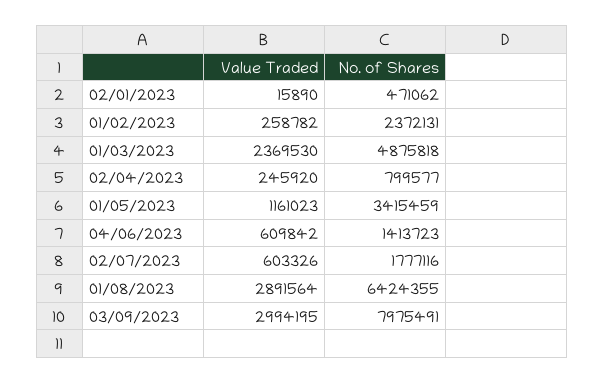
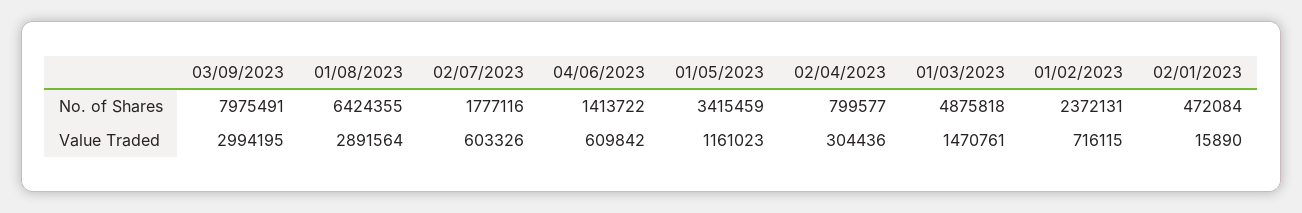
  {
    "Value Traded": {
      "02/01/2023": 15890,
-     "01/02/2023": 258782,
+     "01/02/2023": 716115,
-     "01/03/2023": 2369530,
+     "01/03/2023": 1470761,
-     "02/04/2023": 245920,
+     "02/04/2023": 304436,
      "01/05/2023": 1161023,
      "04/06/2023": 609842,
      "02/07/2023": 603326,
      "01/08/2023": 2891564,
      "03/09/2023": 2994195
    },
    "No. of Shares": {
-     "02/01/2023": 471062,
+     "02/01/2023": 472084,
      "01/02/2023": 2372131,
      "01/03/2023": 4875818,
      "02/04/2023": 799577,
      "01/05/2023": 3415459,
-     "04/06/2023": 1413723,
+     "04/06/2023": 1413722,
      "02/07/2023": 1777116,
      "01/08/2023": 6424355,
      "03/09/2023": 7975491
    }
  }

